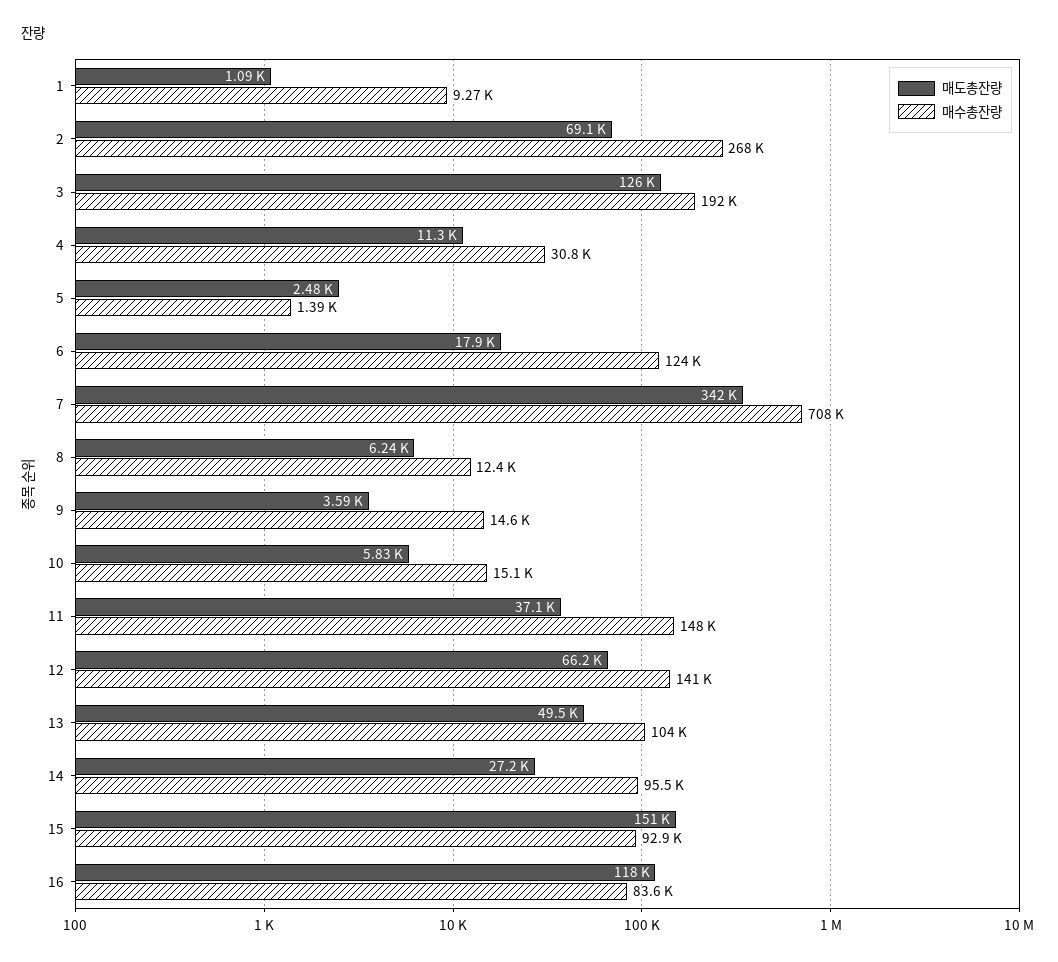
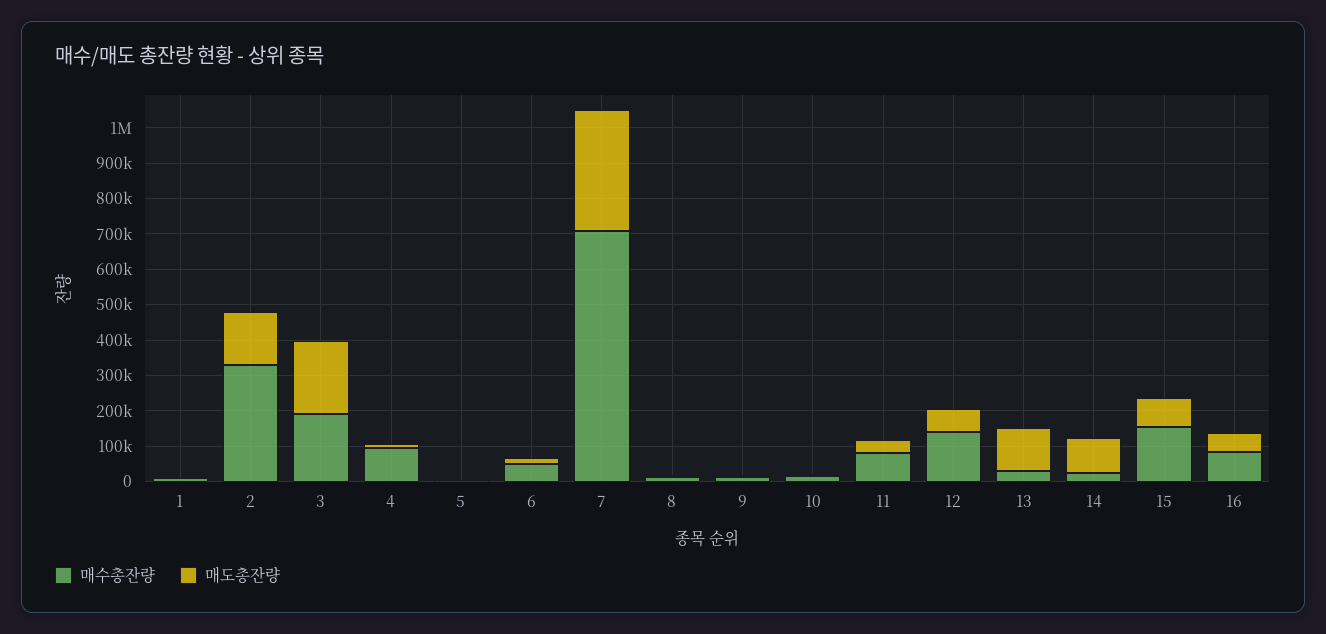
  {
    "매도총잔량": {
      "1": 1090,
-     "2": 69100,
+     "2": 150000,
-     "3": 126000,
+     "3": 200000,
      "4": 11300,
      "5": 2480,
      "6": 17900,
      "7": 342000,
      "8": 6240,
      "9": 3590,
      "10": 5830,
      "11": 37100,
      "12": 66200,
-     "13": 49500,
+     "13": 125000,
-     "14": 27200,
+     "14": 100000,
-     "15": 151000,
+     "15": 75000,
-     "16": 118000
+     "16": 50000
    },
    "매수총잔량": {
      "1": 9270,
-     "2": 268000,
+     "2": 325000,
      "3": 192000,
-     "4": 30800,
+     "4": 100000,
      "5": 1390,
-     "6": 124000,
+     "6": 50000,
      "7": 708000,
      "8": 12400,
      "9": 14600,
      "10": 15100,
-     "11": 148000,
+     "11": 75000,
      "12": 141000,
-     "13": 104000,
+     "13": 25000,
-     "14": 95500,
+     "14": 25000,
-     "15": 92900,
+     "15": 150000,
      "16": 83600
    }
  }

